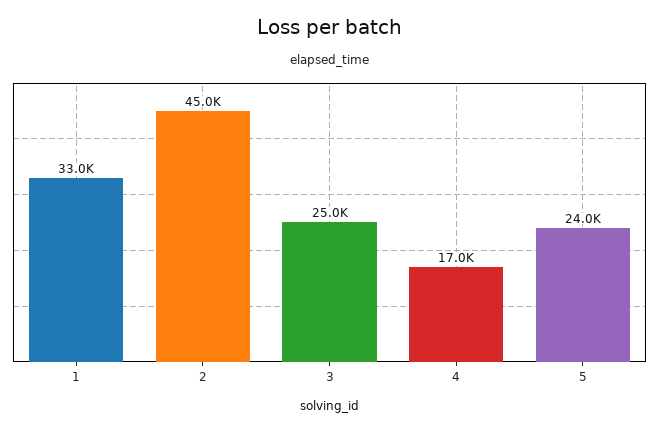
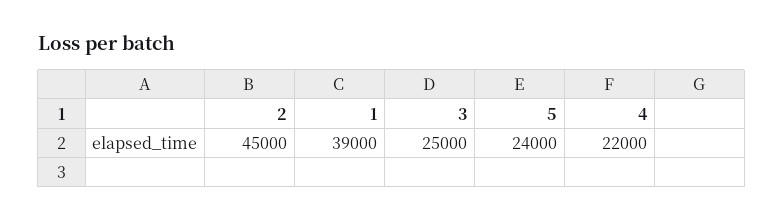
  {
-   "1": 33000,
+   "1": 39000,
    "2": 45000,
    "3": 25000,
-   "4": 17000,
+   "4": 22000,
    "5": 24000
  }

